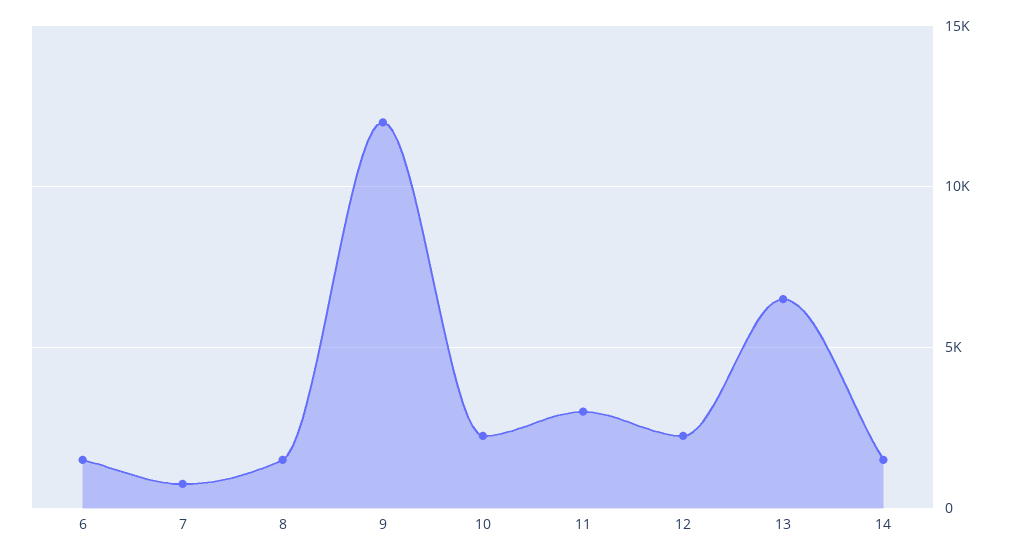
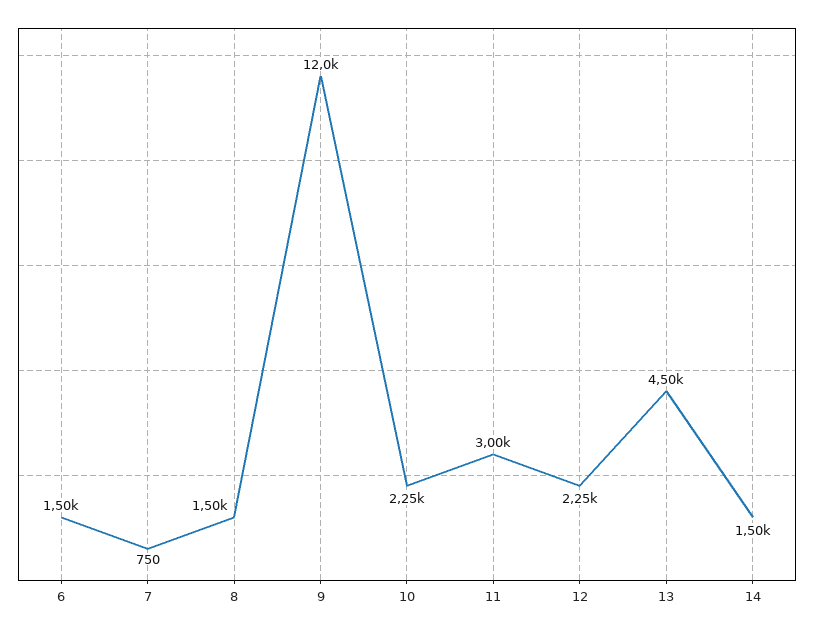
  {
    "6": 1500,
    "7": 750,
    "8": 1500,
    "9": 12000,
    "10": 2250,
    "11": 3000,
    "12": 2250,
-   "13": 6500,
+   "13": 4500,
    "14": 1500
  }

